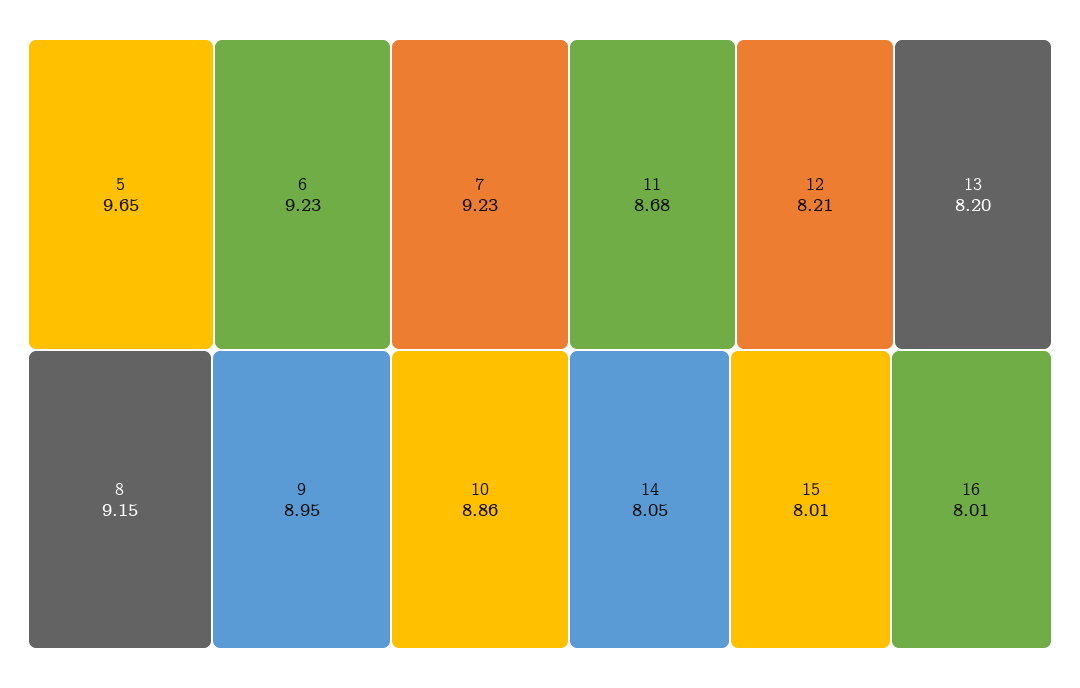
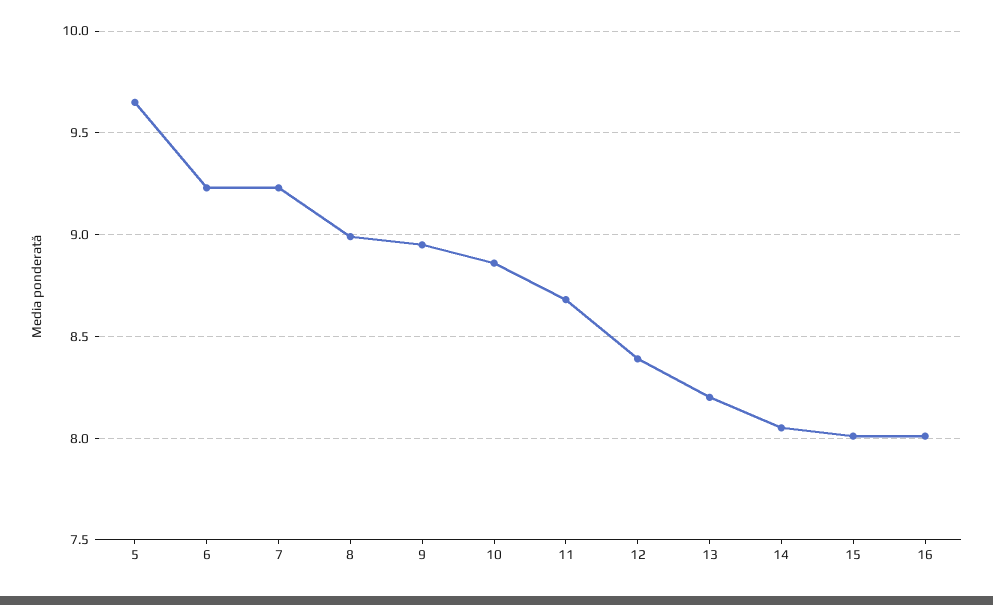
  {
    "5": 9.65,
    "6": 9.23,
    "7": 9.23,
-   "8": 9.15,
+   "8": 9,
    "9": 8.95,
    "10": 8.86,
    "11": 8.68,
-   "12": 8.21,
+   "12": 8.4,
    "13": 8.2,
    "14": 8.05,
    "15": 8.01,
    "16": 8.01
  }

